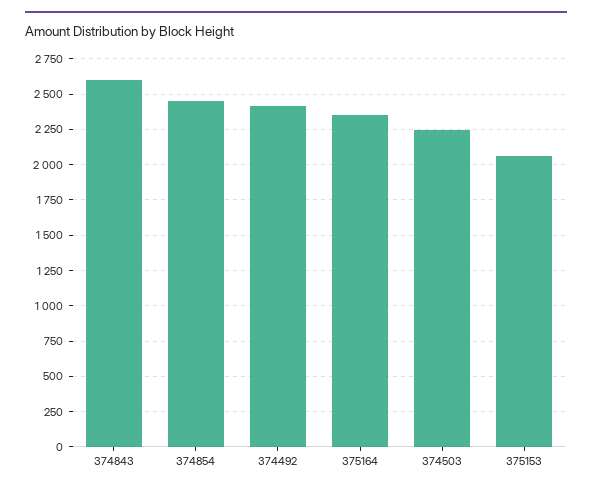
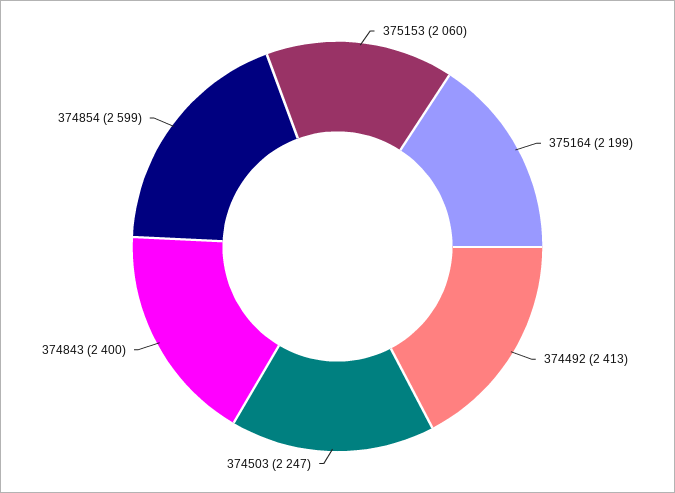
  {
-   "374843": 2600,
+   "374843": 2400,
-   "374854": 2450,
+   "374854": 2599,
    "374492": 2413,
-   "375164": 2350,
+   "375164": 2199,
    "374503": 2247,
    "375153": 2060
  }

